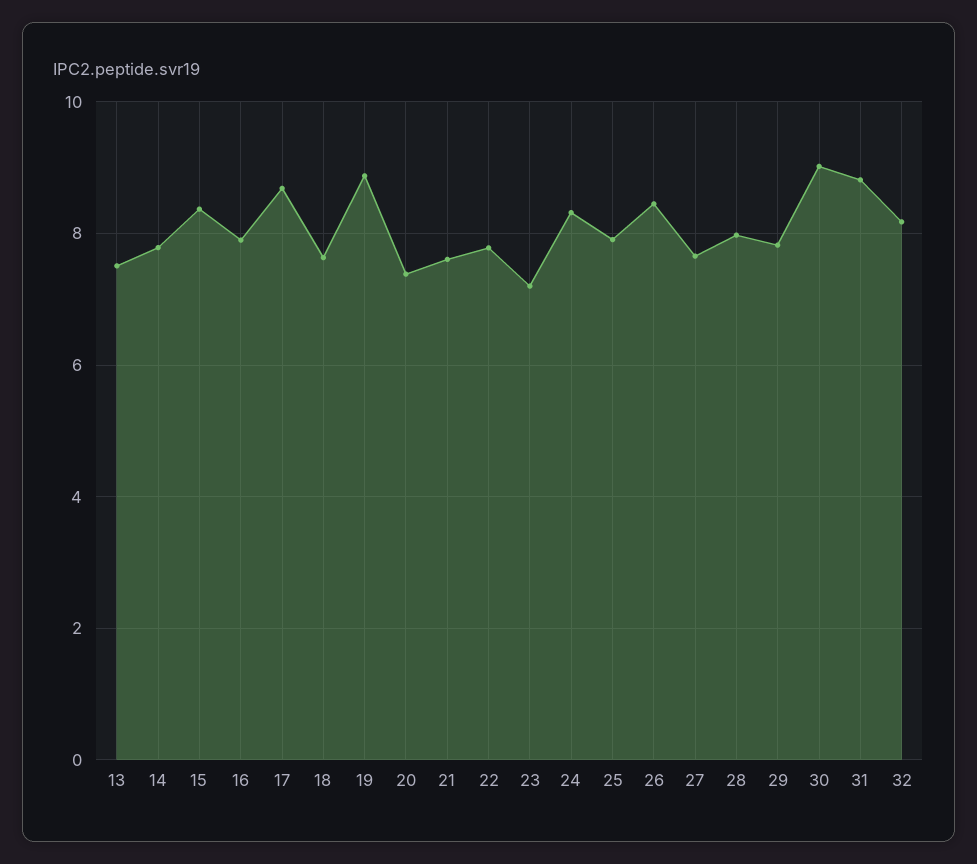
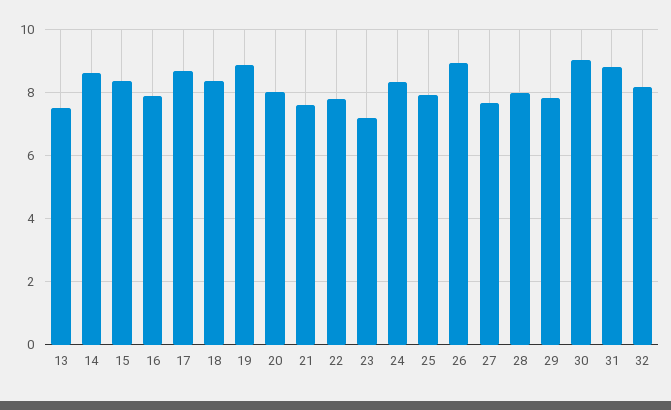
  {
    "13": 7.6,
-   "14": 7.8,
+   "14": 8.6,
    "15": 8.4,
    "16": 7.8,
    "17": 8.6,
-   "18": 7.6,
+   "18": 8.4,
    "19": 8.8,
-   "20": 7.4,
+   "20": 8,
    "21": 7.6,
    "22": 7.8,
    "23": 7.2,
    "24": 8.4,
    "25": 8,
-   "26": 8.4,
+   "26": 9,
    "27": 7.6,
    "28": 8,
    "29": 7.8,
    "30": 9,
    "31": 8.8,
    "32": 8.2
  }

